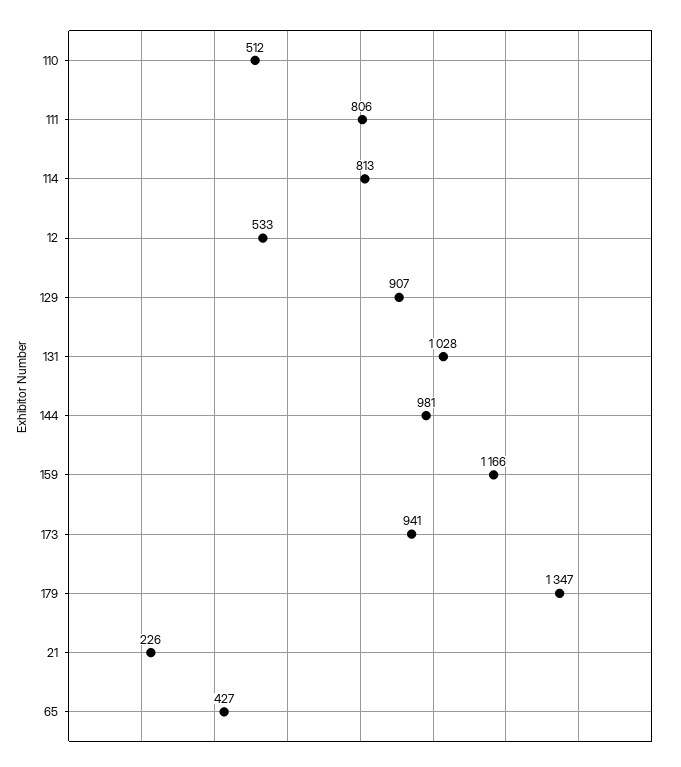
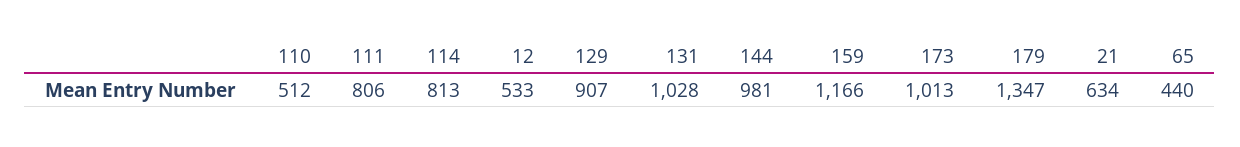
  {
    "110": 512,
    "111": 806,
    "114": 813,
    "12": 533,
    "129": 907,
    "131": 1028,
    "144": 981,
    "159": 1166,
-   "173": 941,
+   "173": 1013,
    "179": 1347,
-   "21": 226,
+   "21": 634,
-   "65": 427
+   "65": 440
  }

